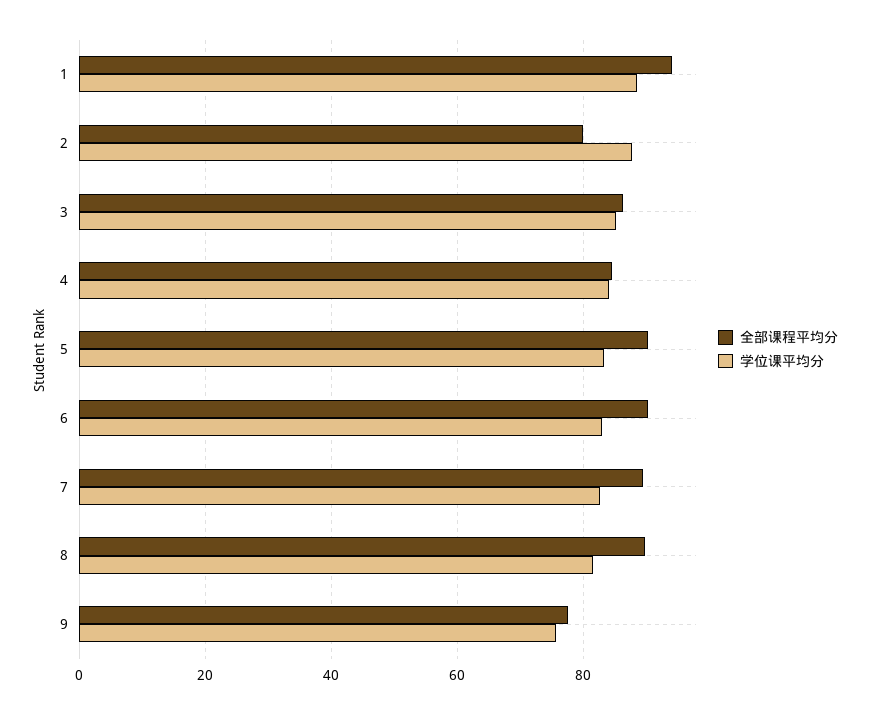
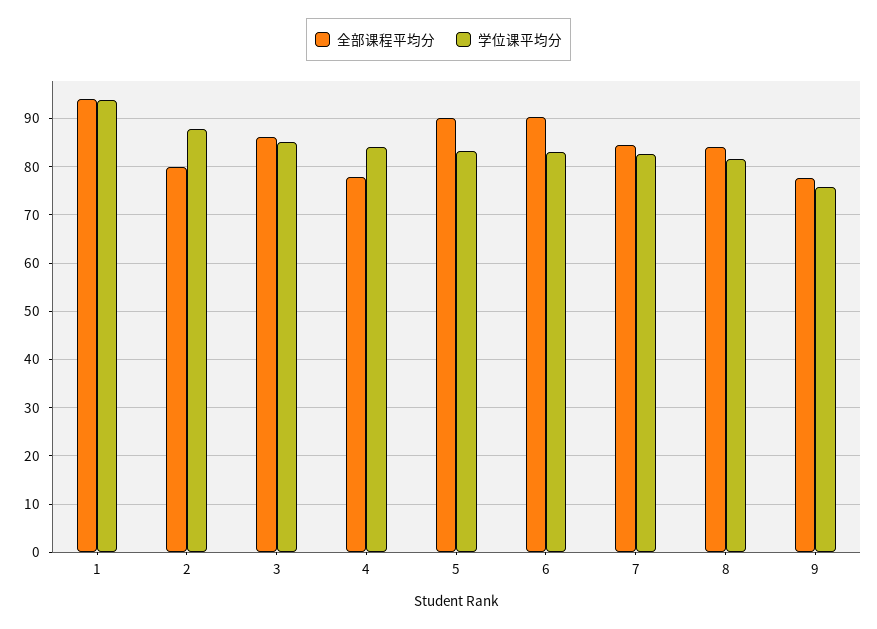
  {
    "全部课程平均分": {
      "1": 94,
      "2": 80,
      "3": 86,
-     "4": 84,
+     "4": 78,
      "5": 90,
      "6": 90,
-     "7": 90,
+     "7": 84,
-     "8": 90,
+     "8": 84,
      "9": 78
    },
    "学位课平均分": {
-     "1": 88,
+     "1": 94,
      "2": 88,
      "3": 86,
      "4": 84,
      "5": 84,
      "6": 82,
      "7": 82,
      "8": 82,
      "9": 76
    }
  }

